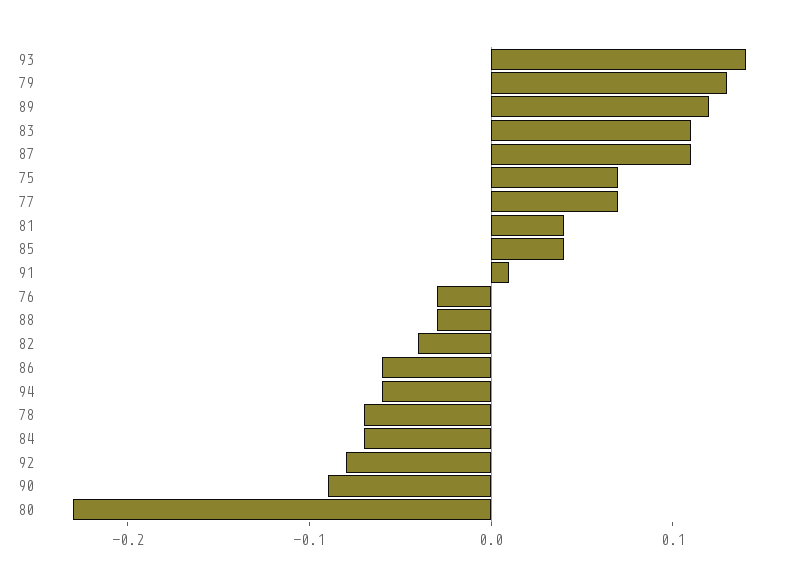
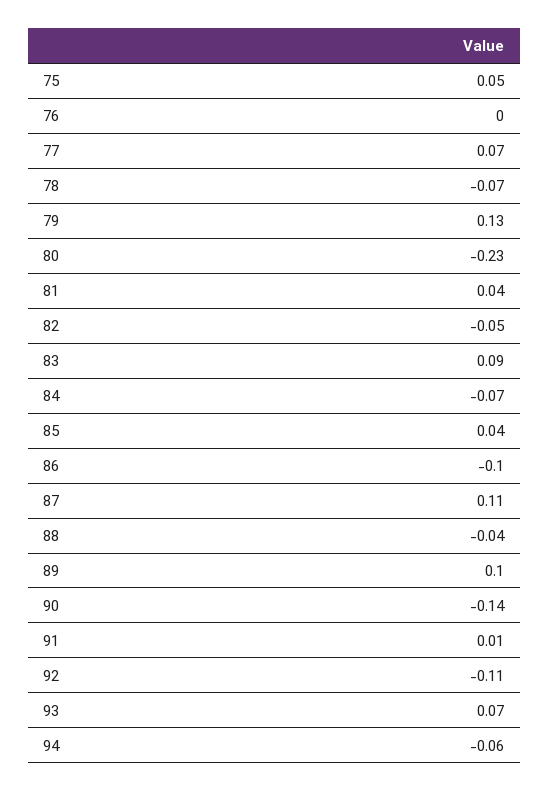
  {
-   "93": 0.14,
+   "93": 0.07,
    "79": 0.13,
-   "89": 0.12,
+   "89": 0.1,
-   "83": 0.11,
+   "83": 0.09,
    "87": 0.11,
-   "75": 0.07,
+   "75": 0.05,
    "77": 0.07,
    "81": 0.04,
    "85": 0.04,
    "91": 0.01,
-   "76": -0.03,
+   "76": 0,
-   "88": -0.03,
+   "88": -0.04,
-   "82": -0.04,
+   "82": -0.05,
-   "86": -0.06,
+   "86": -0.1,
    "94": -0.06,
    "78": -0.07,
    "84": -0.07,
-   "92": -0.08,
+   "92": -0.11,
-   "90": -0.09,
+   "90": -0.14,
    "80": -0.23
  }

